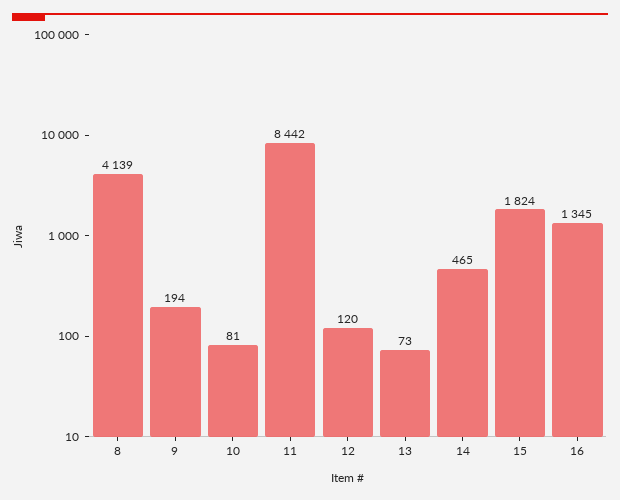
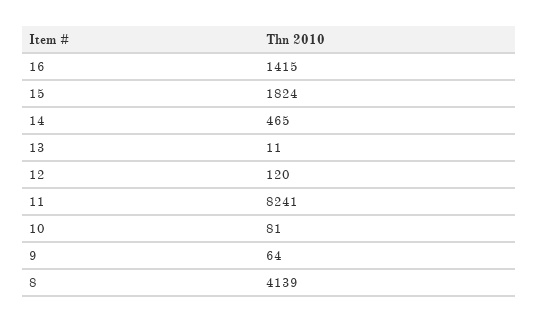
  {
    "8": 4139,
-   "9": 194,
+   "9": 64,
    "10": 81,
-   "11": 8442,
+   "11": 8241,
    "12": 120,
-   "13": 73,
+   "13": 11,
    "14": 465,
    "15": 1824,
-   "16": 1345
+   "16": 1415
  }

